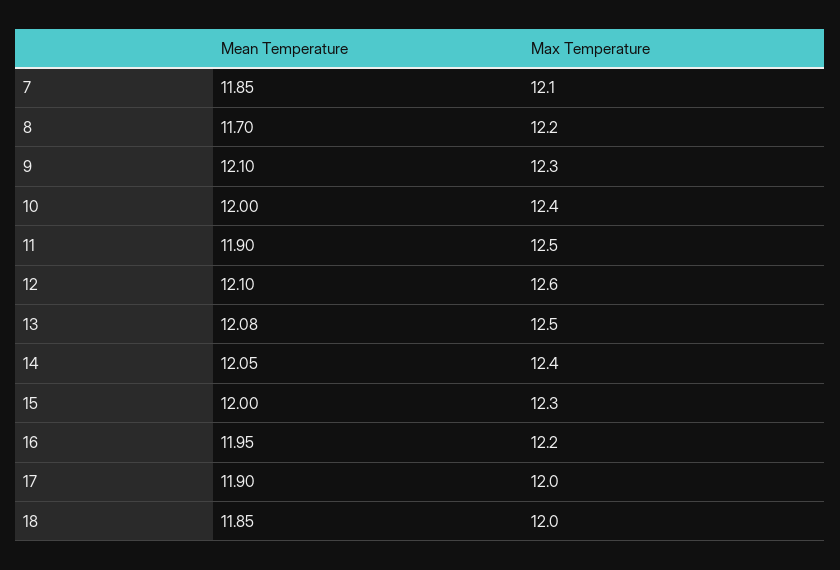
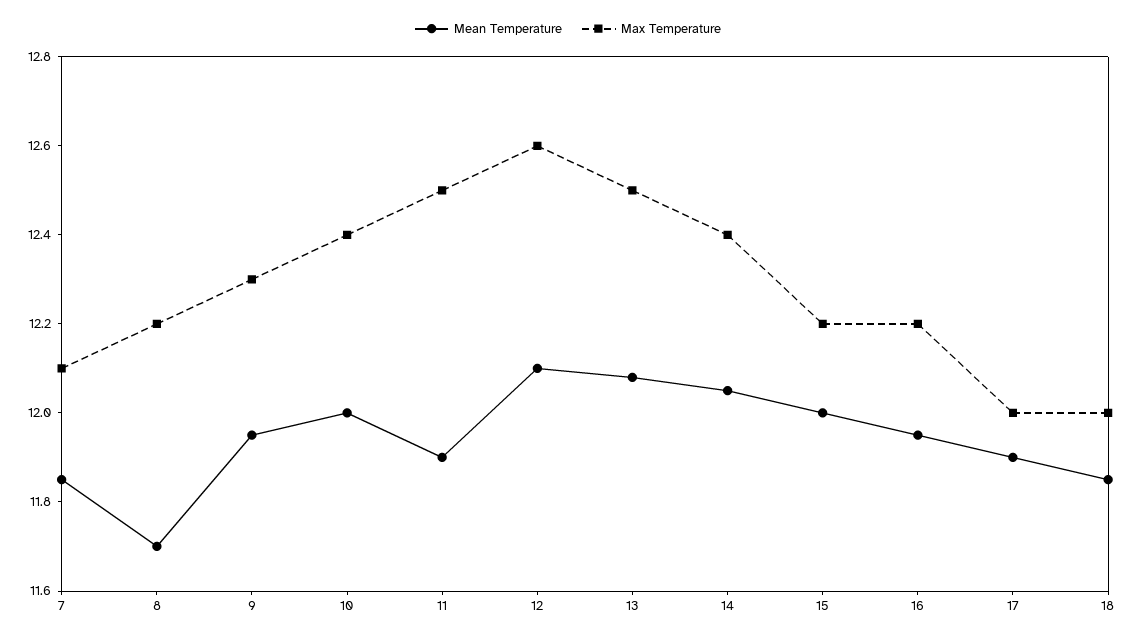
  {
    "Mean Temperature": {
      "7": 11.85,
      "8": 11.7,
-     "9": 12.1,
+     "9": 11.95,
      "10": 12,
      "11": 11.9,
      "12": 12.1,
      "13": 12.08,
      "14": 12.05,
      "15": 12,
      "16": 11.95,
      "17": 11.9,
      "18": 11.85
    },
    "Max Temperature": {
      "7": 12.1,
      "8": 12.2,
      "9": 12.3,
      "10": 12.4,
      "11": 12.5,
      "12": 12.6,
      "13": 12.5,
      "14": 12.4,
-     "15": 12.3,
+     "15": 12.2,
      "16": 12.2,
      "17": 12,
      "18": 12
    }
  }

